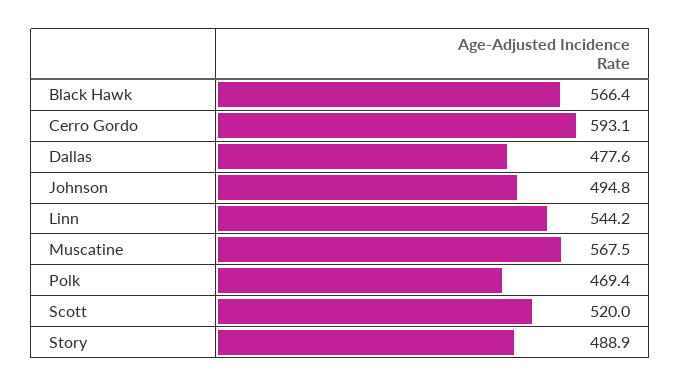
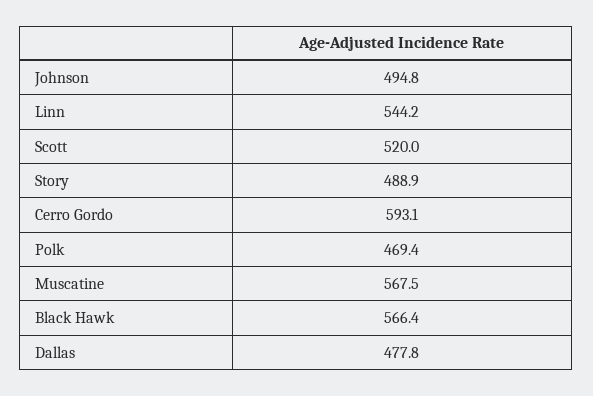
  {
    "Black Hawk": 566.4,
    "Cerro Gordo": 593.1,
-   "Dallas": 477.6,
+   "Dallas": 477.8,
    "Johnson": 494.8,
    "Linn": 544.2,
    "Muscatine": 567.5,
    "Polk": 469.4,
    "Scott": 520,
    "Story": 488.9
  }

